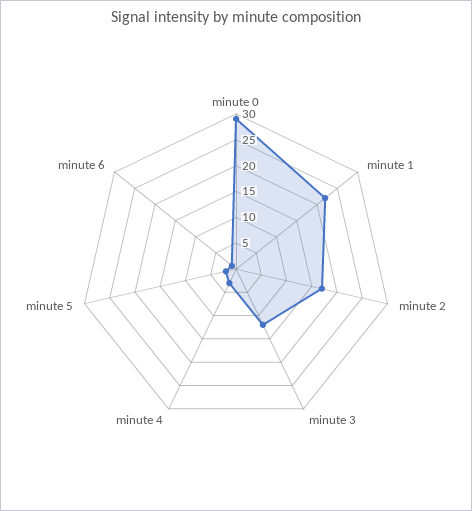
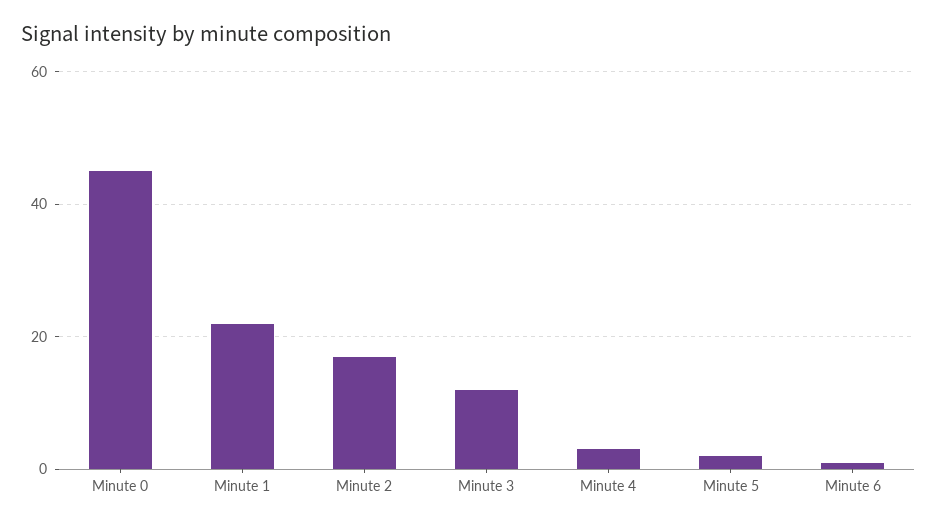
  {
-   "minute 0": 30,
+   "minute 0": 45,
    "minute 1": 20,
    "minute 2": 15,
    "minute 3": 10,
    "minute 4": 5,
    "minute 5": 0,
    "minute 6": 0
  }

